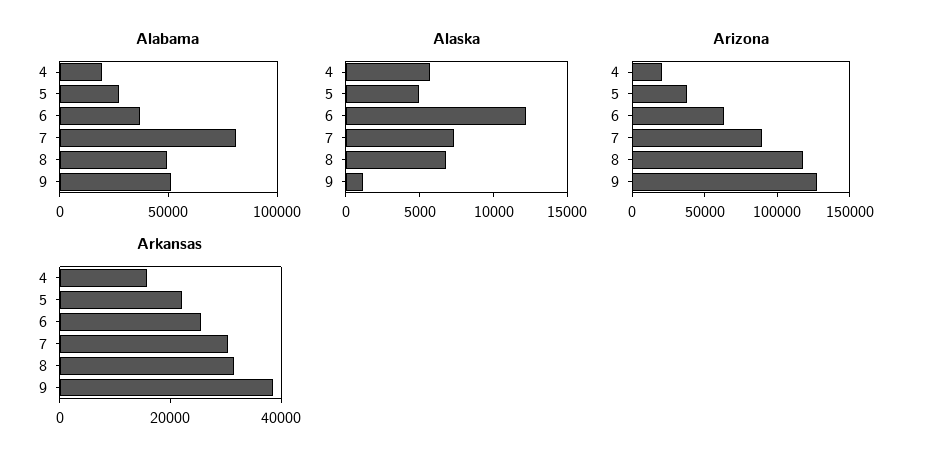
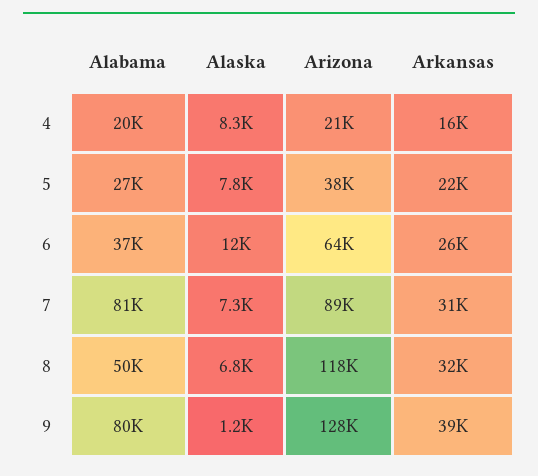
  {
    "Alabama": {
      "4": 20000,
      "5": 27000,
      "6": 37000,
      "7": 81000,
      "8": 50000,
-     "9": 50000
+     "9": 80000
    },
    "Alaska": {
-     "4": 6000,
+     "4": 8300,
-     "5": 5000,
+     "5": 7800,
      "6": 12000,
      "7": 7300,
      "8": 6800,
      "9": 1200
    },
    "Arizona": {
      "4": 21000,
      "5": 38000,
      "6": 64000,
      "7": 89000,
      "8": 118000,
      "9": 128000
    },
    "Arkansas": {
      "4": 16000,
      "5": 22000,
      "6": 26000,
      "7": 31000,
      "8": 32000,
      "9": 39000
    }
  }

